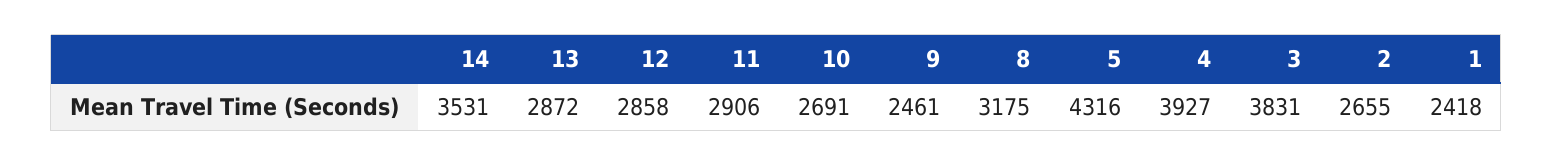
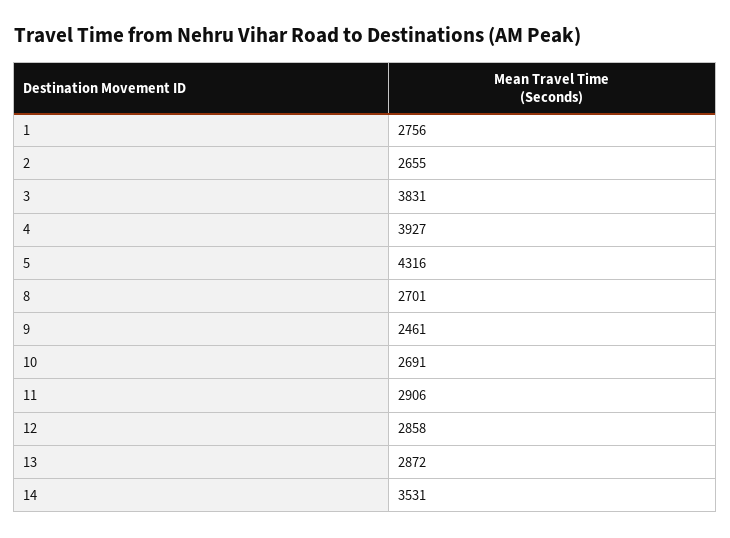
  {
    "14": 3531,
    "13": 2872,
    "12": 2858,
    "11": 2906,
    "10": 2691,
    "9": 2461,
-   "8": 3175,
+   "8": 2701,
    "5": 4316,
    "4": 3927,
    "3": 3831,
    "2": 2655,
-   "1": 2418
+   "1": 2756
  }

